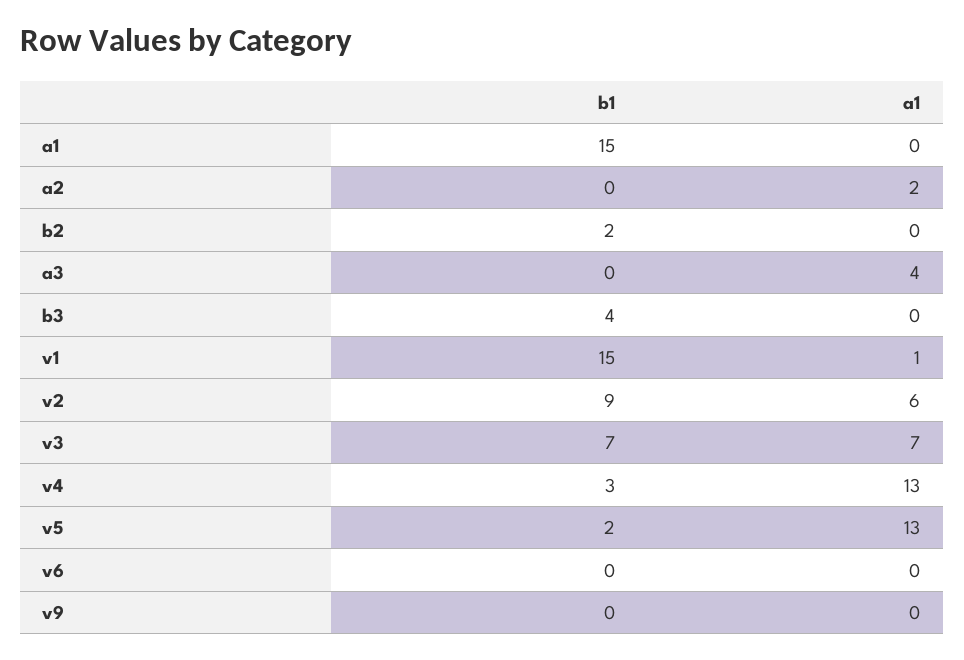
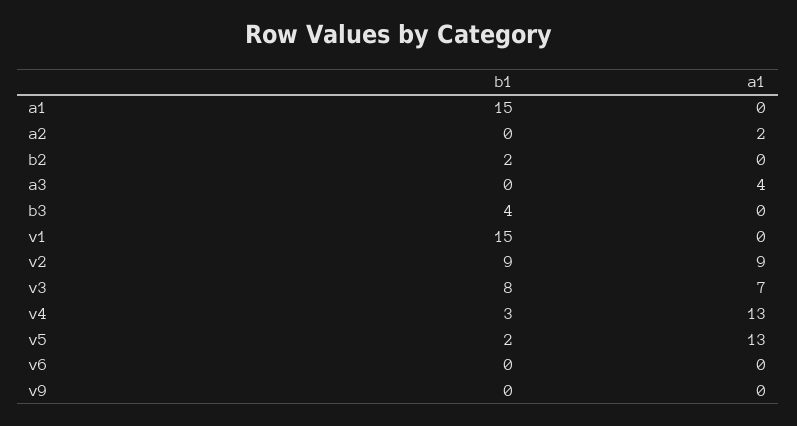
  {
    "b1": {
      "a1": 15,
      "a2": 0,
      "b2": 2,
      "a3": 0,
      "b3": 4,
      "v1": 15,
      "v2": 9,
-     "v3": 7,
+     "v3": 8,
      "v4": 3,
      "v5": 2,
      "v6": 0,
      "v9": 0
    },
    "a1": {
      "a1": 0,
      "a2": 2,
      "b2": 0,
      "a3": 4,
      "b3": 0,
-     "v1": 1,
+     "v1": 0,
-     "v2": 6,
+     "v2": 9,
      "v3": 7,
      "v4": 13,
      "v5": 13,
      "v6": 0,
      "v9": 0
    }
  }

